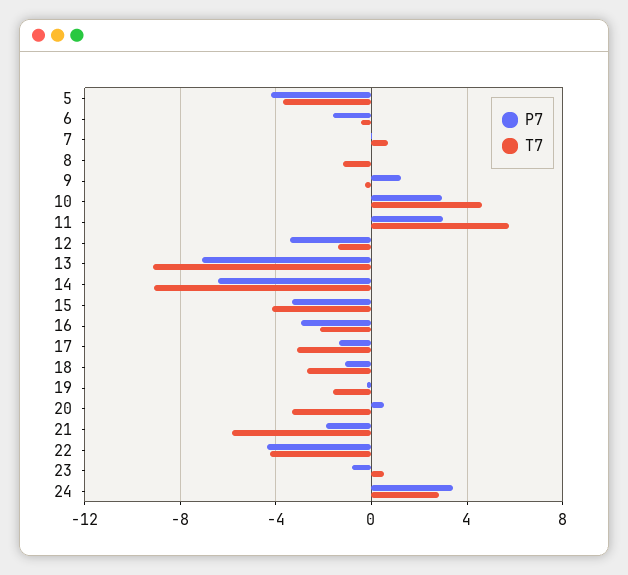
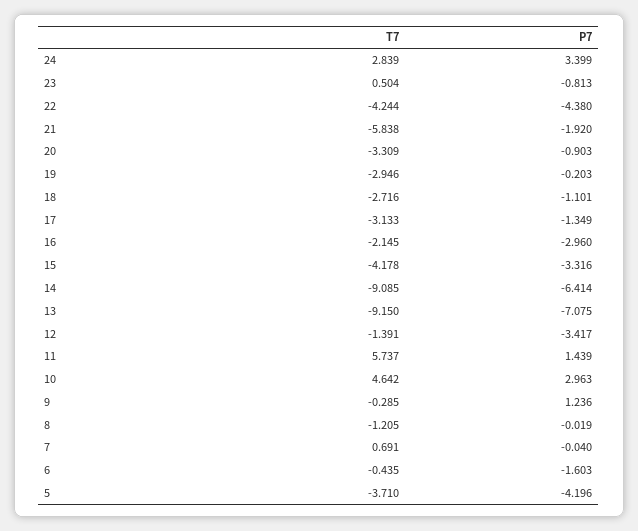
  {
    "P7": {
      "5": -4.196,
      "6": -1.603,
      "7": -0.04,
      "8": -0.019,
      "9": 1.236,
      "10": 2.963,
-     "11": 3,
+     "11": 1.439,
      "12": -3.417,
      "13": -7.075,
      "14": -6.414,
      "15": -3.316,
      "16": -2.96,
      "17": -1.349,
      "18": -1.101,
      "19": -0.203,
-     "20": 0.5,
+     "20": -0.903,
      "21": -1.92,
      "22": -4.38,
      "23": -0.813,
      "24": 3.399
    },
    "T7": {
      "5": -3.71,
      "6": -0.435,
      "7": 0.691,
      "8": -1.205,
      "9": -0.285,
      "10": 4.642,
      "11": 5.737,
      "12": -1.391,
      "13": -9.15,
      "14": -9.085,
      "15": -4.178,
      "16": -2.145,
      "17": -3.133,
      "18": -2.716,
-     "19": -1.5,
+     "19": -2.946,
      "20": -3.309,
      "21": -5.838,
      "22": -4.244,
      "23": 0.504,
      "24": 2.839
    }
  }

